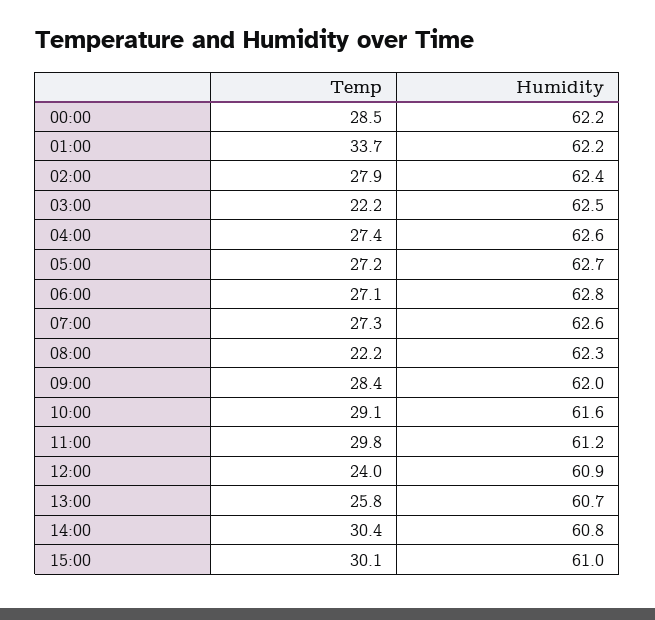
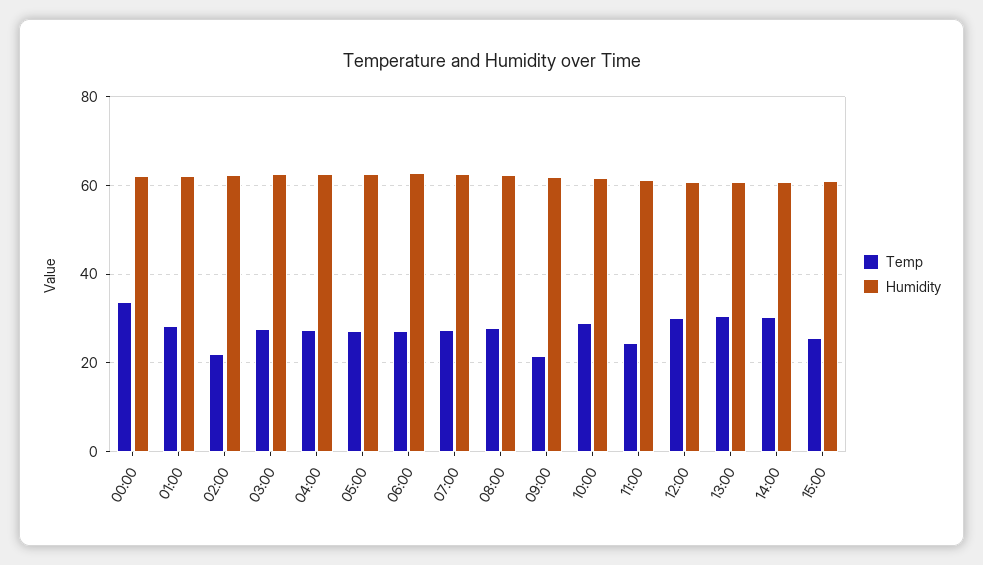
  {
    "Temp": {
-     "00:00": 28.5,
+     "00:00": 34,
-     "01:00": 33.7,
+     "01:00": 28,
-     "02:00": 27.9,
+     "02:00": 22,
-     "03:00": 22.2,
+     "03:00": 28,
      "04:00": 27.4,
      "05:00": 27.2,
      "06:00": 27.1,
      "07:00": 27.3,
-     "08:00": 22.2,
+     "08:00": 28,
-     "09:00": 28.4,
+     "09:00": 22,
      "10:00": 29.1,
-     "11:00": 29.8,
+     "11:00": 24,
-     "12:00": 24,
+     "12:00": 30,
-     "13:00": 25.8,
+     "13:00": 30,
      "14:00": 30.4,
-     "15:00": 30.1
+     "15:00": 26
    },
    "Humidity": {
      "00:00": 62.2,
      "01:00": 62.2,
      "02:00": 62.4,
      "03:00": 62.5,
      "04:00": 62.6,
      "05:00": 62.7,
      "06:00": 62.8,
      "07:00": 62.6,
      "08:00": 62.3,
      "09:00": 62,
      "10:00": 61.6,
      "11:00": 61.2,
      "12:00": 60.9,
      "13:00": 60.7,
      "14:00": 60.8,
      "15:00": 61
    }
  }

